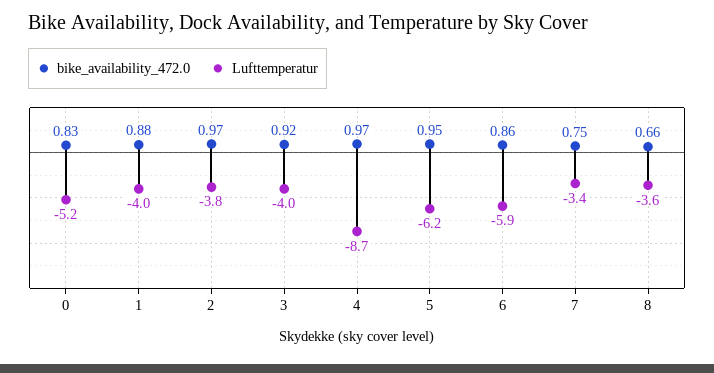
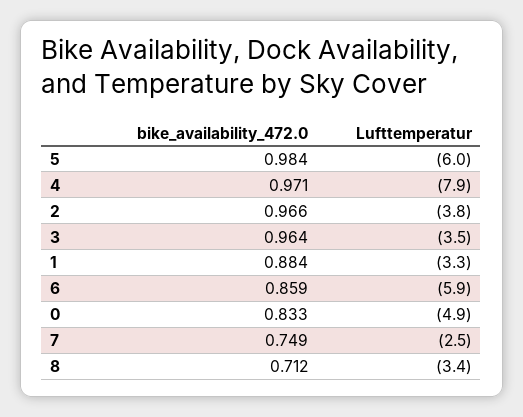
  {
    "bike_availability_472.0": {
      "0": 0.833,
      "1": 0.884,
      "2": 0.966,
-     "3": 0.92,
+     "3": 0.964,
      "4": 0.971,
-     "5": 0.95,
+     "5": 0.984,
      "6": 0.859,
      "7": 0.749,
-     "8": 0.66
+     "8": 0.712
    },
    "Lufttemperatur": {
-     "0": -5.2,
+     "0": -4.9,
-     "1": -4,
+     "1": -3.3,
      "2": -3.8,
-     "3": -4,
+     "3": -3.5,
-     "4": -8.7,
+     "4": -7.9,
-     "5": -6.2,
+     "5": -6,
      "6": -5.9,
-     "7": -3.4,
+     "7": -2.5,
-     "8": -3.6
+     "8": -3.4
    }
  }

